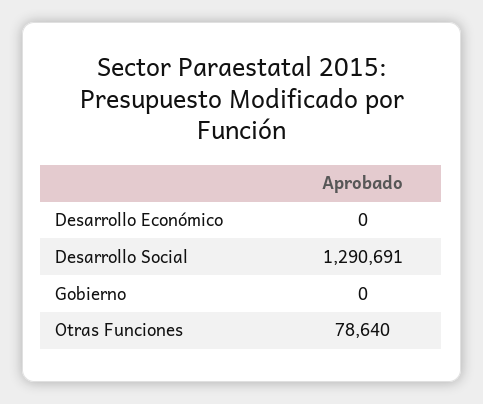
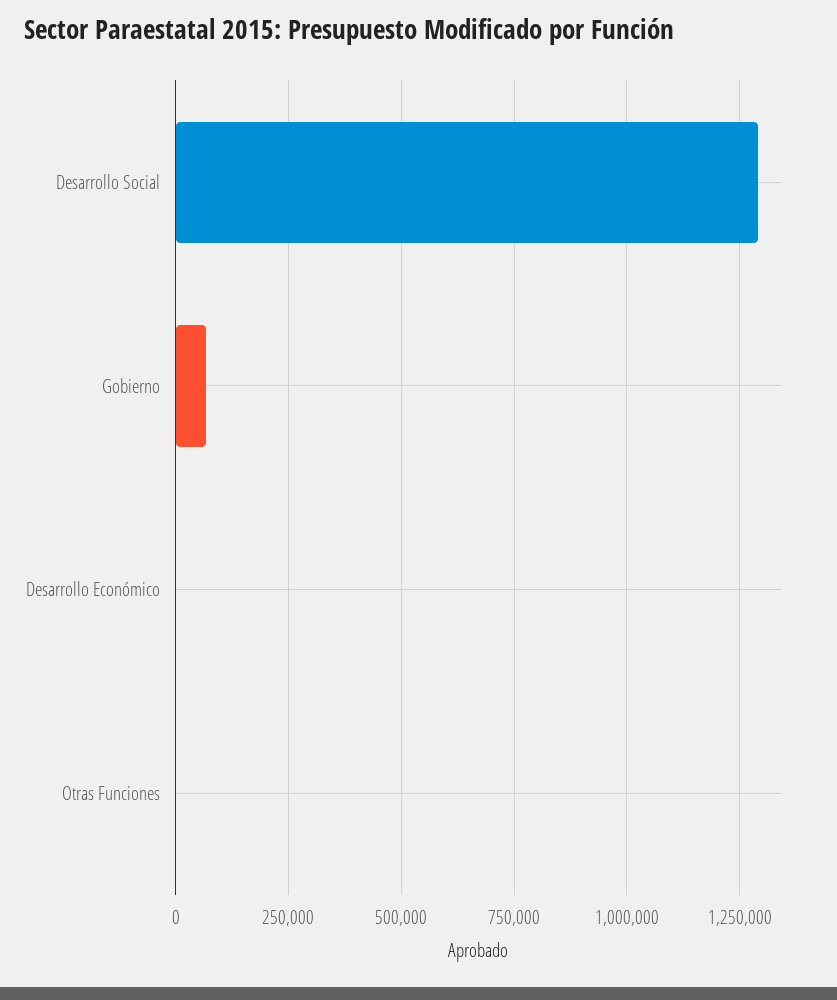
  {
    "Desarrollo Económico": 0,
    "Desarrollo Social": 1290691,
-   "Gobierno": 0,
+   "Gobierno": 75000,
-   "Otras Funciones": 78640
+   "Otras Funciones": 0
  }

